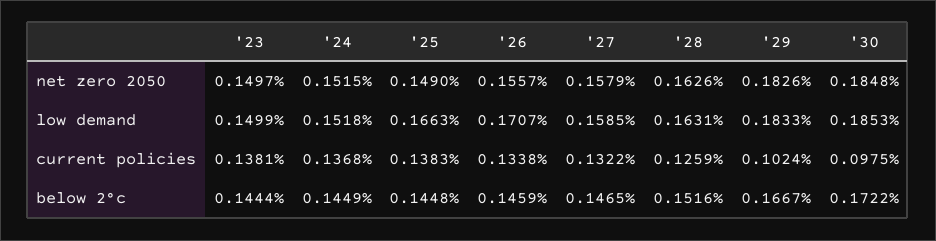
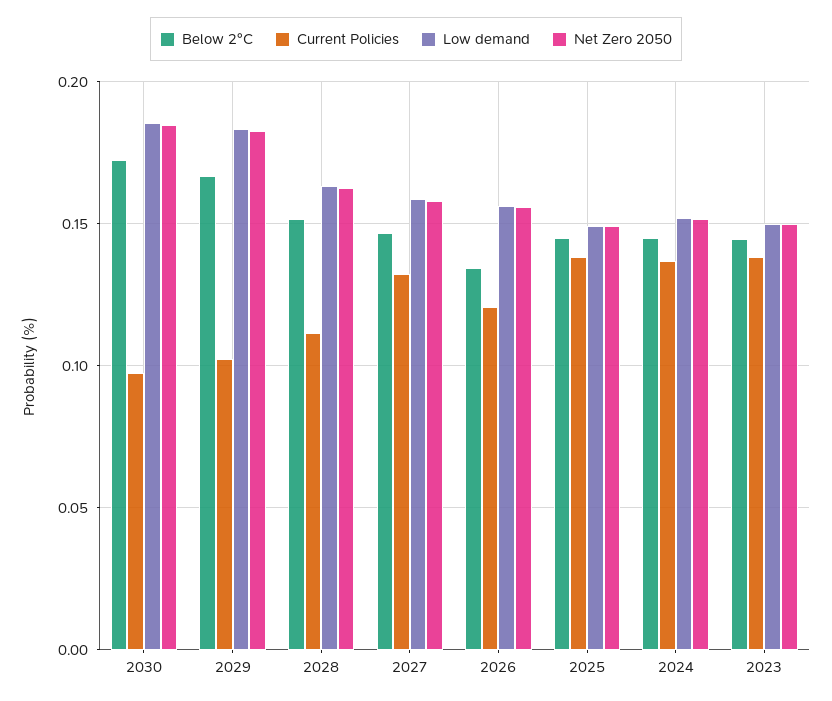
  {
    "net zero 2050": {
      "'23": 0.1497,
      "'24": 0.1515,
      "'25": 0.149,
      "'26": 0.1557,
      "'27": 0.1579,
      "'28": 0.1626,
      "'29": 0.1826,
      "'30": 0.1848
    },
    "low demand": {
      "'23": 0.1499,
      "'24": 0.1518,
-     "'25": 0.1663,
+     "'25": 0.15,
-     "'26": 0.1707,
+     "'26": 0.155,
      "'27": 0.1585,
      "'28": 0.1631,
      "'29": 0.1833,
      "'30": 0.1853
    },
    "current policies": {
      "'23": 0.1381,
      "'24": 0.1368,
      "'25": 0.1383,
-     "'26": 0.1338,
+     "'26": 0.12,
      "'27": 0.1322,
-     "'28": 0.1259,
+     "'28": 0.11,
      "'29": 0.1024,
      "'30": 0.0975
    },
    "below 2°c": {
      "'23": 0.1444,
      "'24": 0.1449,
      "'25": 0.1448,
-     "'26": 0.1459,
+     "'26": 0.135,
      "'27": 0.1465,
      "'28": 0.1516,
      "'29": 0.1667,
      "'30": 0.1722
    }
  }

